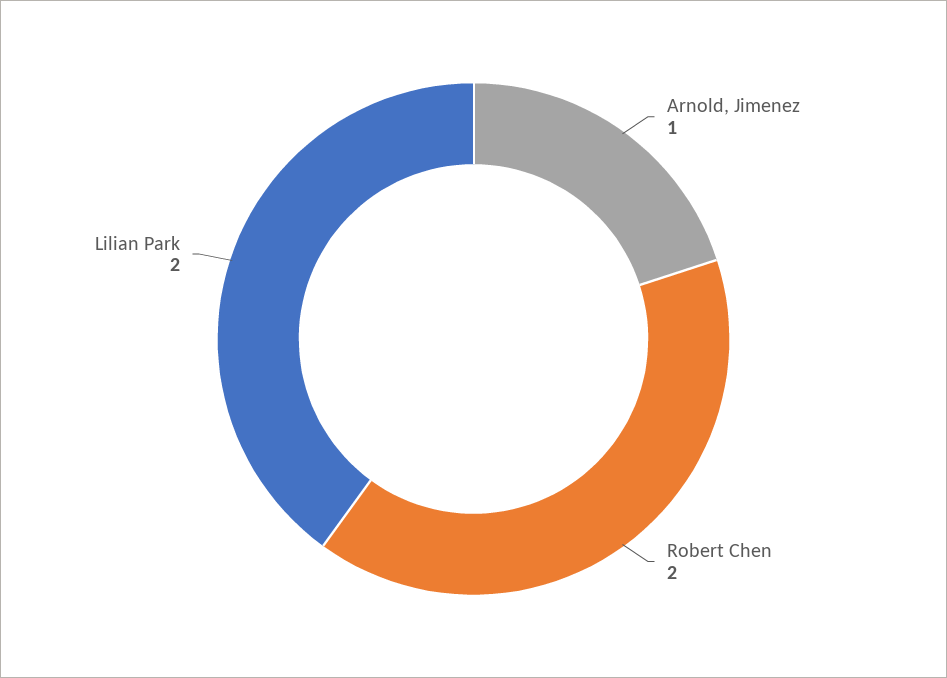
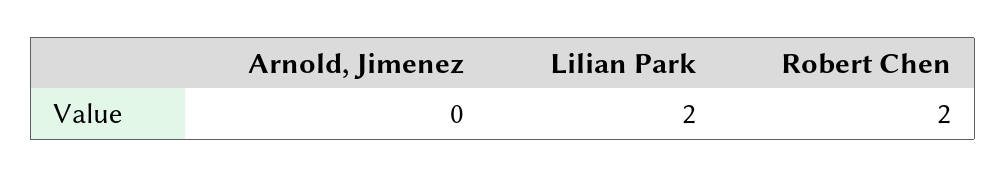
  {
-   "Arnold, Jimenez": 1,
+   "Arnold, Jimenez": 0,
    "Robert Chen": 2,
    "Lilian Park": 2
  }

